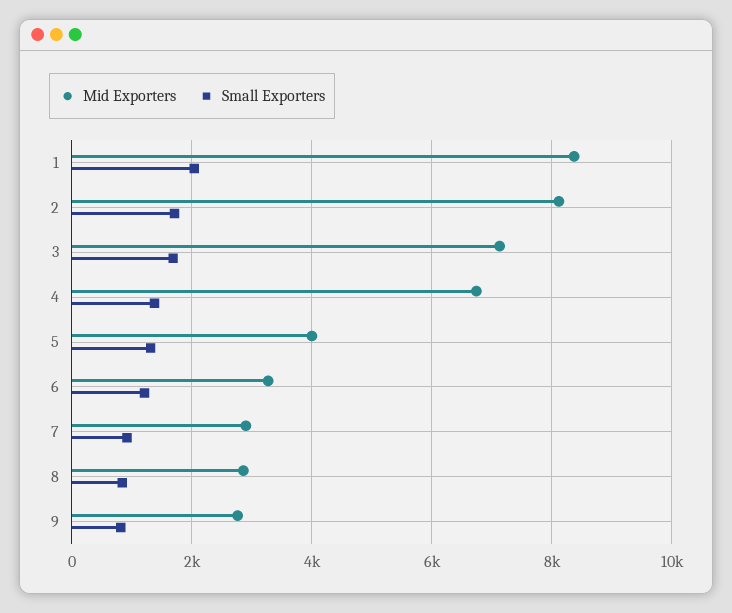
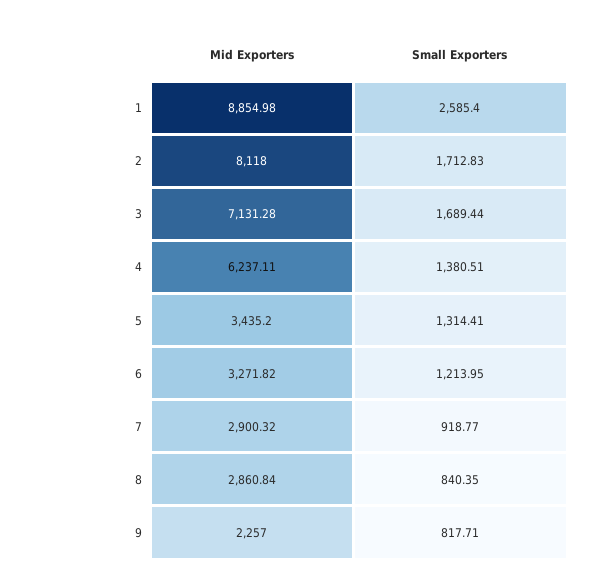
  {
    "Mid Exporters": {
-     "1": 8400,
+     "1": 8854.98,
      "2": 8118,
      "3": 7131.28,
-     "4": 6800,
+     "4": 6237.11,
-     "5": 4000,
+     "5": 3435.2,
      "6": 3271.82,
      "7": 2900.32,
      "8": 2860.84,
-     "9": 2800
+     "9": 2257
    },
    "Small Exporters": {
-     "1": 2000,
+     "1": 2585.4,
      "2": 1712.83,
      "3": 1689.44,
      "4": 1380.51,
      "5": 1314.41,
      "6": 1213.95,
      "7": 918.77,
      "8": 840.35,
      "9": 817.71
    }
  }

